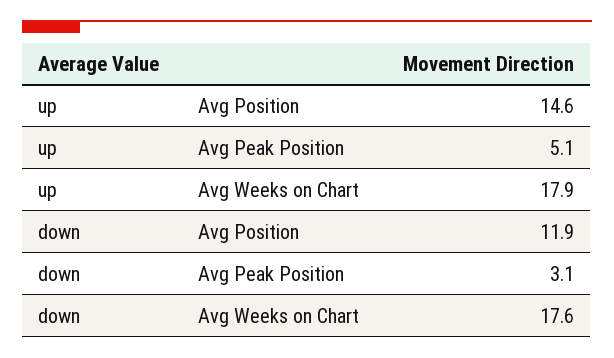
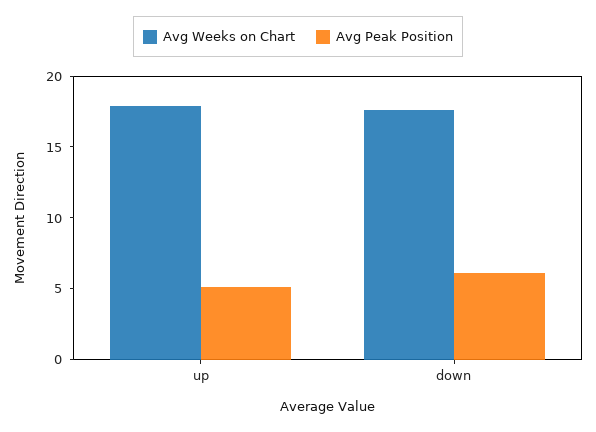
  {
-   "Avg Position": {
-     "up": 14.6,
-     "down": 11.9
-   },
    "Avg Peak Position": {
      "up": 5.1,
-     "down": 3.1
+     "down": 6
    },
    "Avg Weeks on Chart": {
      "up": 17.9,
      "down": 17.6
    }
  }

